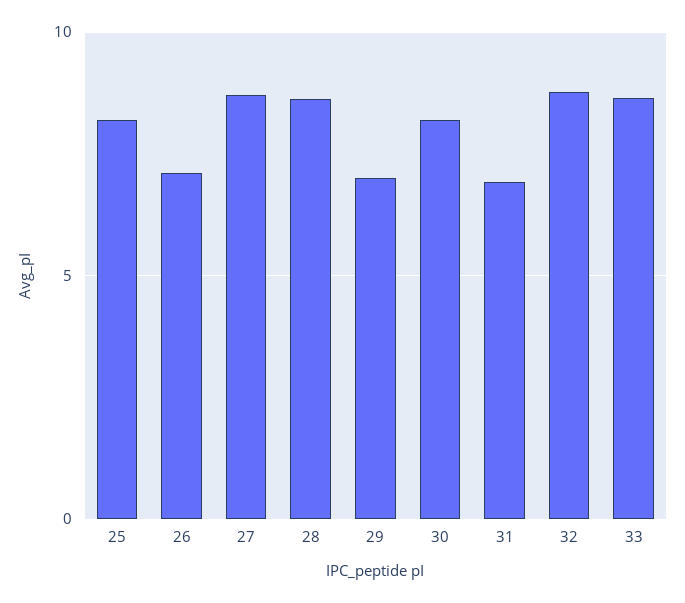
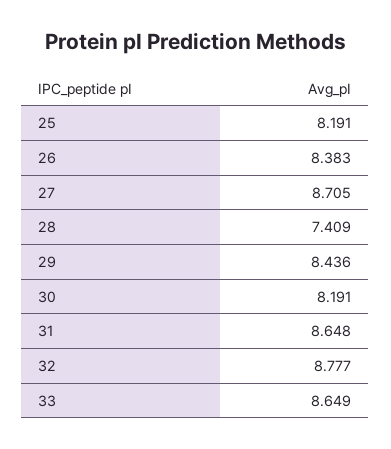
  {
    "25": 8.191,
-   "26": 7,
+   "26": 8.383,
    "27": 8.705,
-   "28": 8.5,
+   "28": 7.409,
-   "29": 7,
+   "29": 8.436,
    "30": 8.191,
-   "31": 7,
+   "31": 8.648,
    "32": 8.777,
    "33": 8.649
  }

